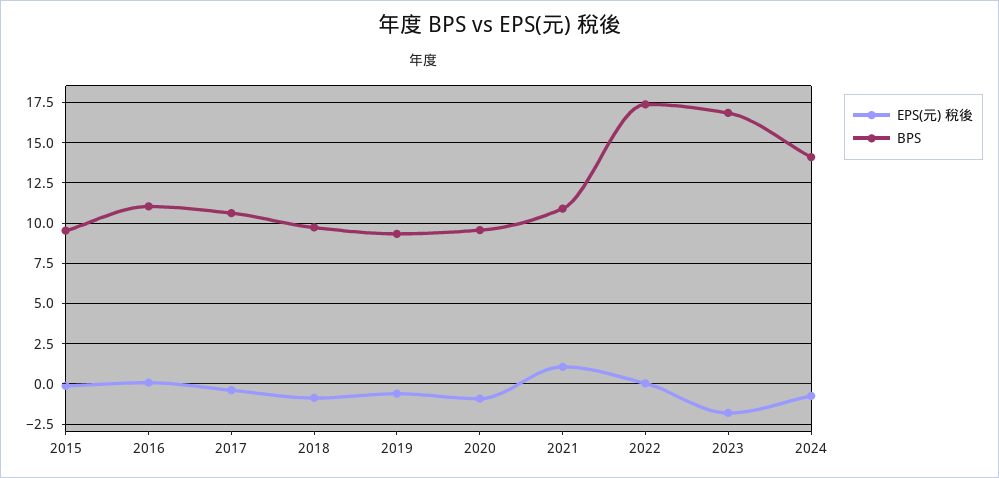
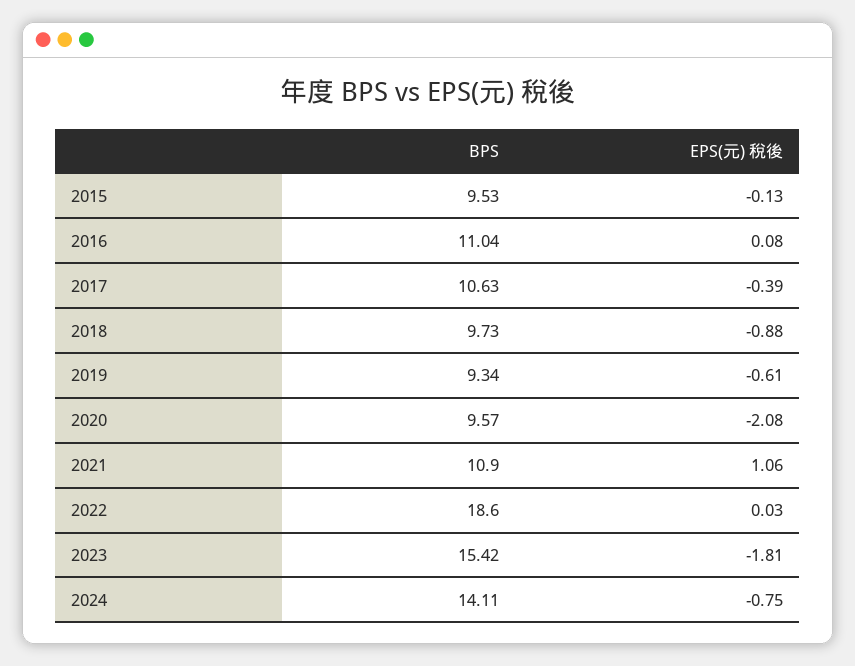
  {
    "EPS(元) 稅後": {
      "2015": -0.13,
      "2016": 0.08,
      "2017": -0.39,
      "2018": -0.88,
      "2019": -0.61,
-     "2020": -1,
+     "2020": -2.08,
      "2021": 1.06,
      "2022": 0.03,
      "2023": -1.81,
      "2024": -0.75
    },
    "BPS": {
      "2015": 9.53,
      "2016": 11.04,
      "2017": 10.63,
      "2018": 9.73,
      "2019": 9.34,
      "2020": 9.57,
      "2021": 10.9,
-     "2022": 17.5,
+     "2022": 18.6,
-     "2023": 17,
+     "2023": 15.42,
      "2024": 14.11
    }
  }

